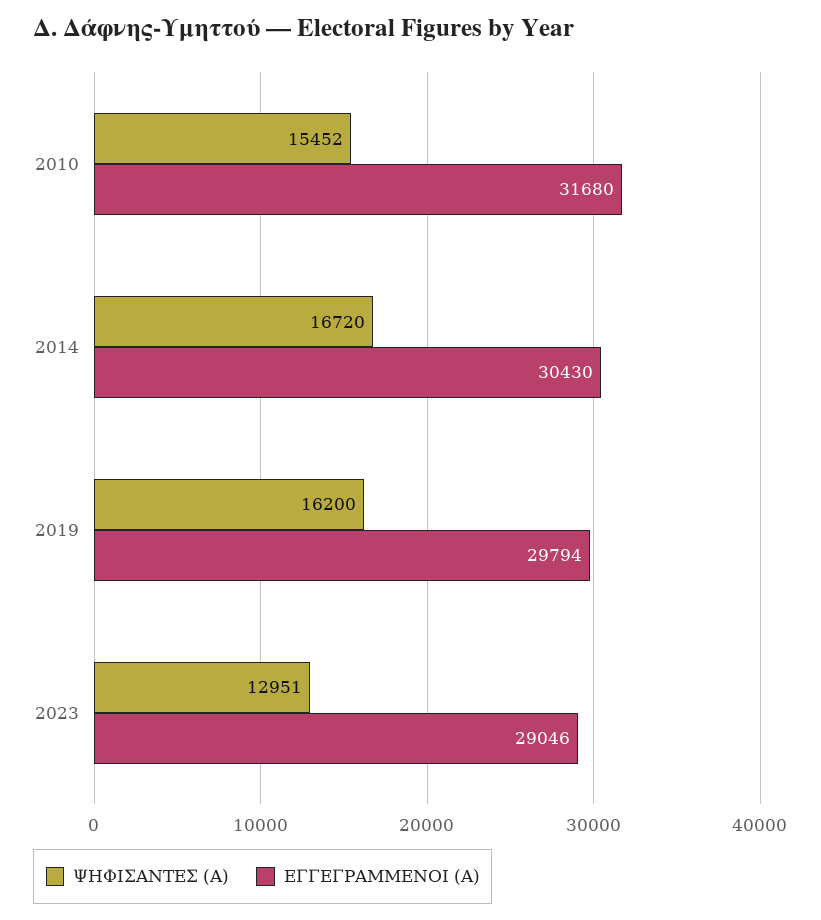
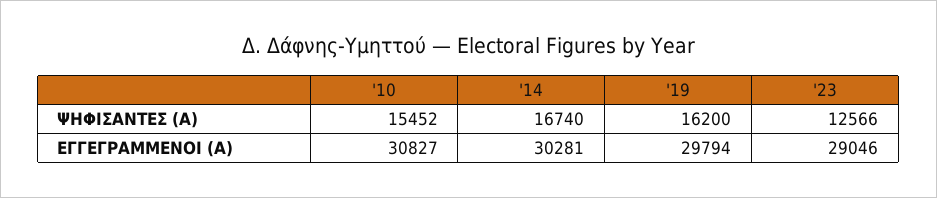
  {
    "ΨΗΦΙΣΑΝΤΕΣ (Α)": {
      "2010": 15452,
-     "2014": 16720,
+     "2014": 16740,
      "2019": 16200,
-     "2023": 12951
+     "2023": 12566
    },
    "ΕΓΓΕΓΡΑΜΜΕΝΟΙ (Α)": {
-     "2010": 31680,
+     "2010": 30827,
-     "2014": 30430,
+     "2014": 30281,
      "2019": 29794,
      "2023": 29046
    }
  }

